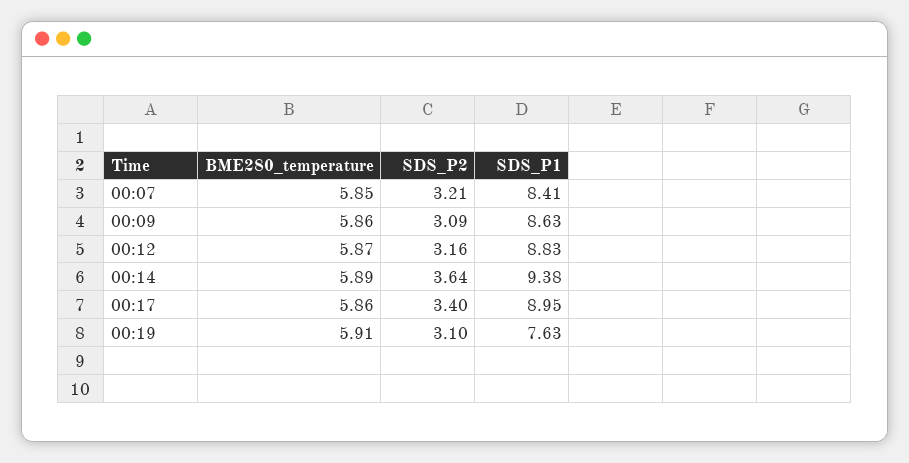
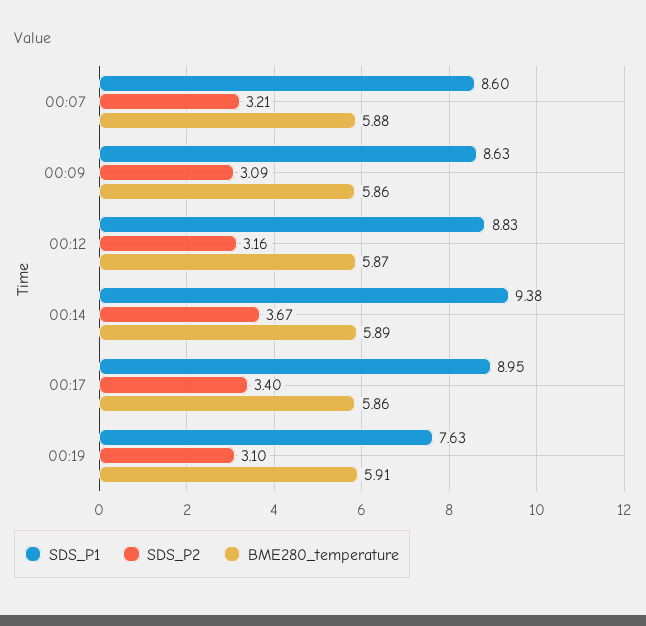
  {
    "BME280_temperature": {
-     "00:07": 5.85,
+     "00:07": 5.88,
      "00:09": 5.86,
      "00:12": 5.87,
      "00:14": 5.89,
      "00:17": 5.86,
      "00:19": 5.91
    },
    "SDS_P2": {
      "00:07": 3.21,
      "00:09": 3.09,
      "00:12": 3.16,
-     "00:14": 3.64,
+     "00:14": 3.67,
      "00:17": 3.4,
      "00:19": 3.1
    },
    "SDS_P1": {
-     "00:07": 8.41,
+     "00:07": 8.6,
      "00:09": 8.63,
      "00:12": 8.83,
      "00:14": 9.38,
      "00:17": 8.95,
      "00:19": 7.63
    }
  }

